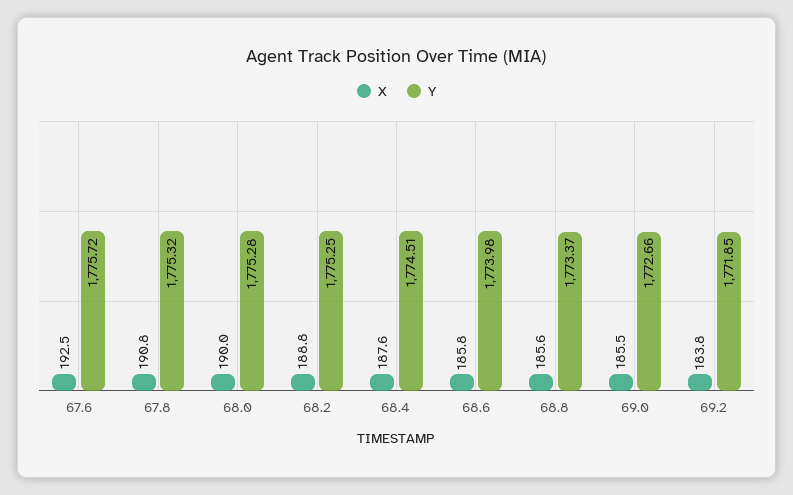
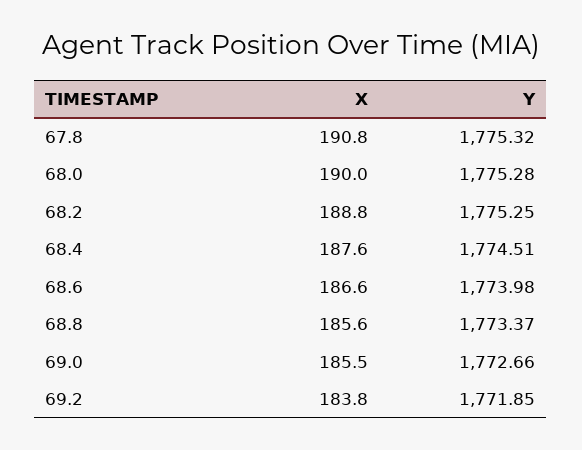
  {
    "X": {
-     "67.6": 192.5,
      "67.8": 190.8,
      "68.0": 190,
      "68.2": 188.8,
      "68.4": 187.6,
-     "68.6": 185.8,
+     "68.6": 186.6,
      "68.8": 185.6,
      "69.0": 185.5,
      "69.2": 183.8
    },
    "Y": {
-     "67.6": 1775.72,
      "67.8": 1775.32,
      "68.0": 1775.28,
      "68.2": 1775.25,
      "68.4": 1774.51,
      "68.6": 1773.98,
      "68.8": 1773.37,
      "69.0": 1772.66,
      "69.2": 1771.85
    }
  }

